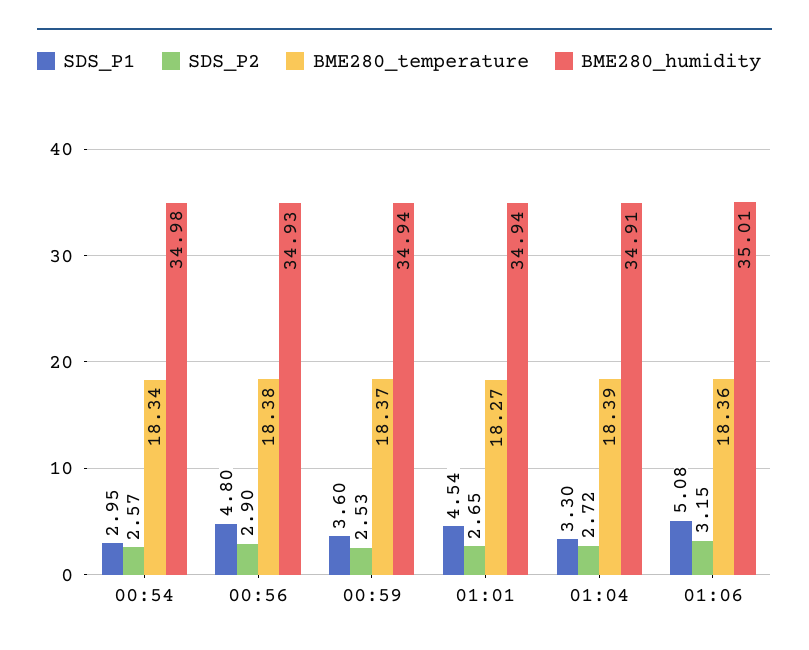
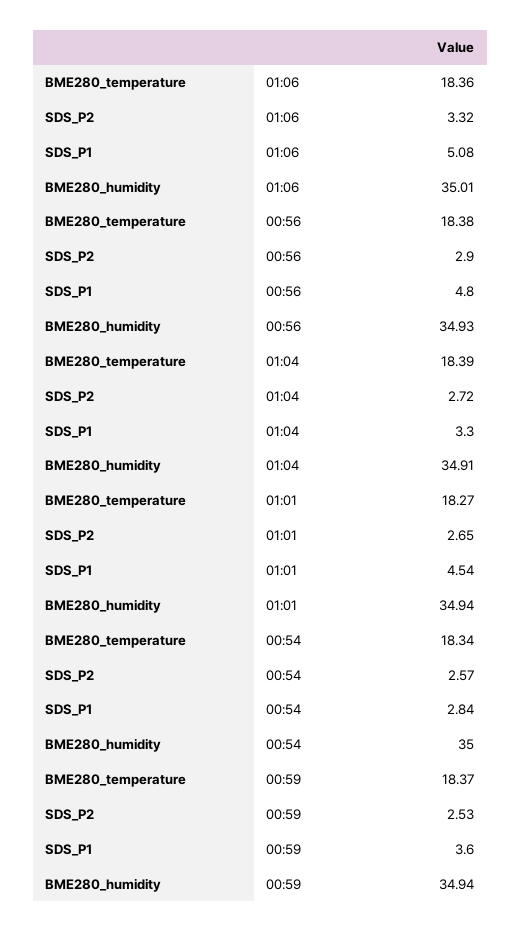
  {
    "SDS_P1": {
-     "00:54": 2.95,
+     "00:54": 2.84,
      "00:56": 4.8,
      "00:59": 3.6,
      "01:01": 4.54,
      "01:04": 3.3,
      "01:06": 5.08
    },
    "SDS_P2": {
      "00:54": 2.57,
      "00:56": 2.9,
      "00:59": 2.53,
      "01:01": 2.65,
      "01:04": 2.72,
-     "01:06": 3.15
+     "01:06": 3.32
    },
    "BME280_temperature": {
      "00:54": 18.34,
      "00:56": 18.38,
      "00:59": 18.37,
      "01:01": 18.27,
      "01:04": 18.39,
      "01:06": 18.36
    },
    "BME280_humidity": {
-     "00:54": 34.98,
+     "00:54": 35,
      "00:56": 34.93,
      "00:59": 34.94,
      "01:01": 34.94,
      "01:04": 34.91,
      "01:06": 35.01
    }
  }

